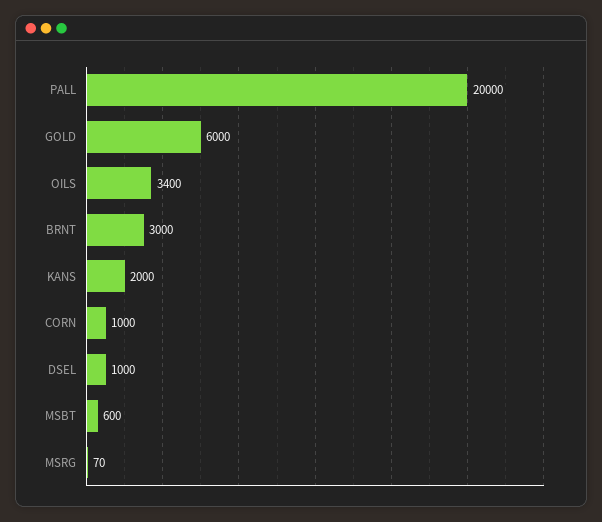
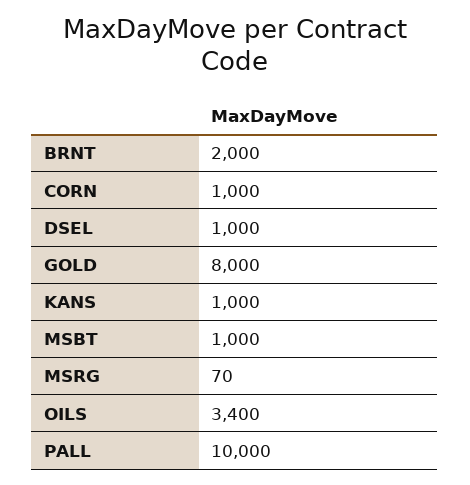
  {
-   "PALL": 20000,
+   "PALL": 10000,
-   "GOLD": 6000,
+   "GOLD": 8000,
    "OILS": 3400,
-   "BRNT": 3000,
+   "BRNT": 2000,
-   "KANS": 2000,
+   "KANS": 1000,
    "CORN": 1000,
    "DSEL": 1000,
-   "MSBT": 600,
+   "MSBT": 1000,
    "MSRG": 70
  }

